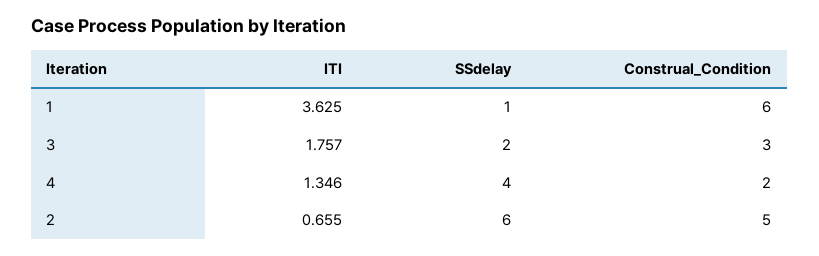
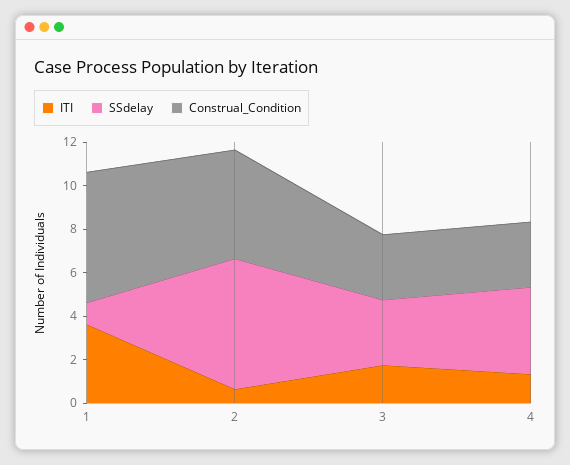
  {
    "ITI": {
      "1": 3.625,
      "3": 1.757,
      "4": 1.346,
      "2": 0.655
    },
    "SSdelay": {
      "1": 1,
-     "3": 2,
+     "3": 3,
      "4": 4,
      "2": 6
    },
    "Construal_Condition": {
      "1": 6,
      "3": 3,
-     "4": 2,
+     "4": 3,
      "2": 5
    }
  }

